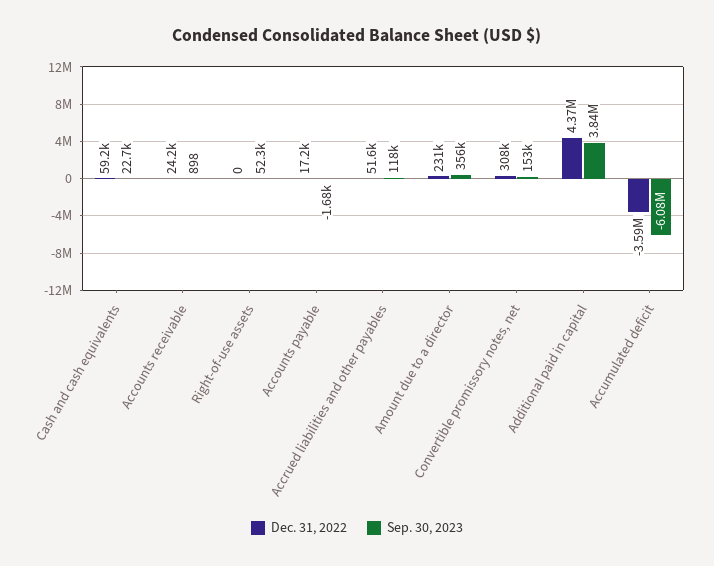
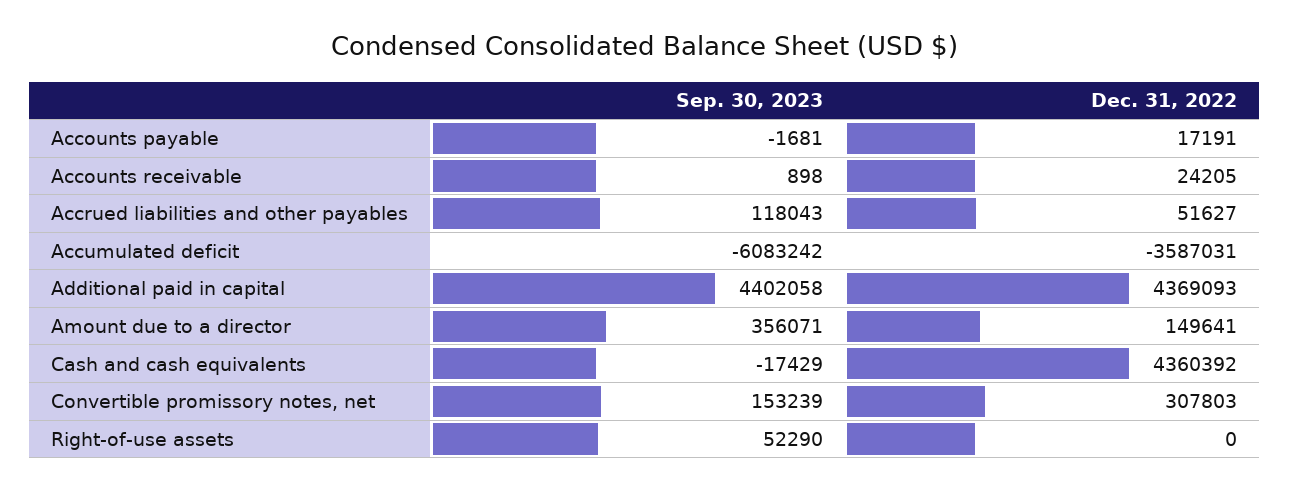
  {
    "Dec. 31, 2022": {
-     "Cash and cash equivalents": 59200,
+     "Cash and cash equivalents": 4360392,
      "Accounts receivable": 24205,
      "Right-of-use assets": 0,
      "Accounts payable": 17191,
      "Accrued liabilities and other payables": 51627,
-     "Amount due to a director": 231000,
+     "Amount due to a director": 149641,
      "Convertible promissory notes, net": 307803,
      "Additional paid in capital": 4369093,
      "Accumulated deficit": -3587031
    },
    "Sep. 30, 2023": {
-     "Cash and cash equivalents": 22700,
+     "Cash and cash equivalents": -17429,
      "Accounts receivable": 898,
      "Right-of-use assets": 52290,
      "Accounts payable": -1681,
      "Accrued liabilities and other payables": 118043,
      "Amount due to a director": 356071,
      "Convertible promissory notes, net": 153239,
-     "Additional paid in capital": 3840000,
+     "Additional paid in capital": 4402058,
      "Accumulated deficit": -6083242
    }
  }

